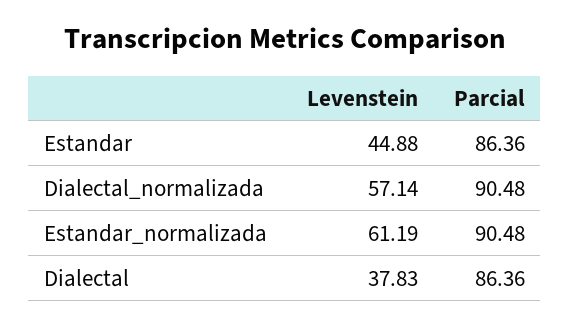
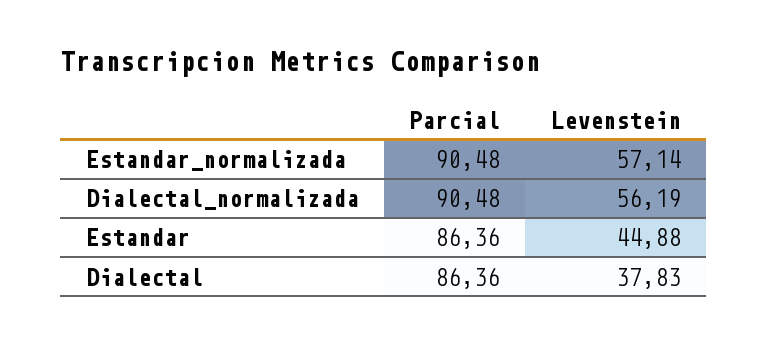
  {
    "Levenstein": {
      "Estandar": 44.88,
-     "Dialectal_normalizada": 57.14,
+     "Dialectal_normalizada": 56.19,
-     "Estandar_normalizada": 61.19,
+     "Estandar_normalizada": 57.14,
      "Dialectal": 37.83
    },
    "Parcial": {
      "Estandar": 86.36,
      "Dialectal_normalizada": 90.48,
      "Estandar_normalizada": 90.48,
      "Dialectal": 86.36
    }
  }

